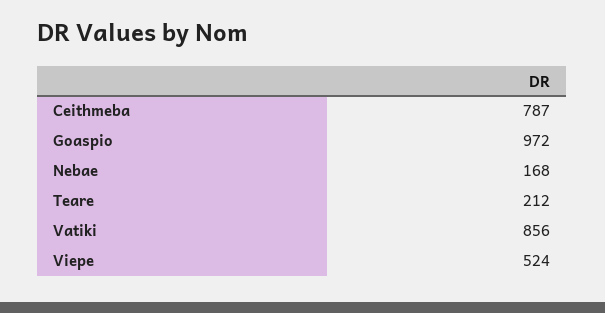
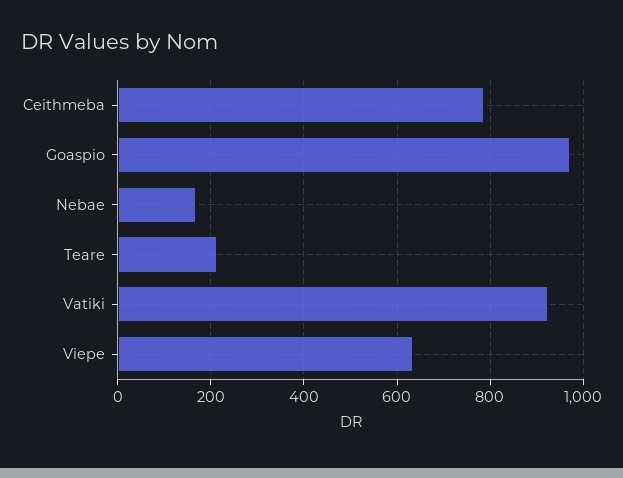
  {
    "Ceithmeba": 787,
    "Goaspio": 972,
    "Nebae": 168,
    "Teare": 212,
-   "Vatiki": 856,
+   "Vatiki": 920,
-   "Viepe": 524
+   "Viepe": 640
  }

